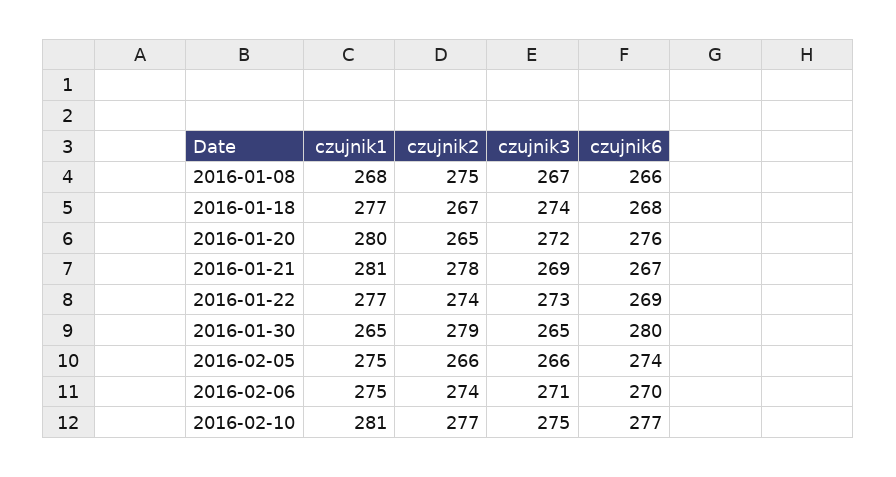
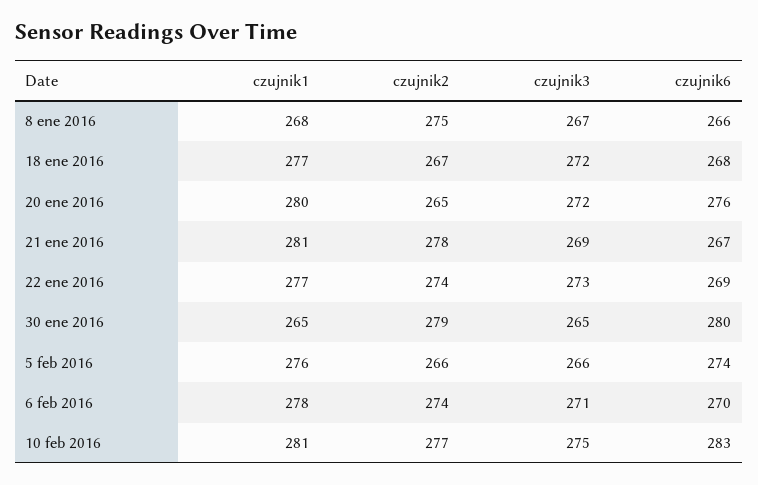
  {
    "czujnik1": {
      "2016-01-08": 268,
      "2016-01-18": 277,
      "2016-01-20": 280,
      "2016-01-21": 281,
      "2016-01-22": 277,
      "2016-01-30": 265,
-     "2016-02-05": 275,
+     "2016-02-05": 276,
-     "2016-02-06": 275,
+     "2016-02-06": 278,
      "2016-02-10": 281
    },
    "czujnik2": {
      "2016-01-08": 275,
      "2016-01-18": 267,
      "2016-01-20": 265,
      "2016-01-21": 278,
      "2016-01-22": 274,
      "2016-01-30": 279,
      "2016-02-05": 266,
      "2016-02-06": 274,
      "2016-02-10": 277
    },
    "czujnik3": {
      "2016-01-08": 267,
-     "2016-01-18": 274,
+     "2016-01-18": 272,
      "2016-01-20": 272,
      "2016-01-21": 269,
      "2016-01-22": 273,
      "2016-01-30": 265,
      "2016-02-05": 266,
      "2016-02-06": 271,
      "2016-02-10": 275
    },
    "czujnik6": {
      "2016-01-08": 266,
      "2016-01-18": 268,
      "2016-01-20": 276,
      "2016-01-21": 267,
      "2016-01-22": 269,
      "2016-01-30": 280,
      "2016-02-05": 274,
      "2016-02-06": 270,
-     "2016-02-10": 277
+     "2016-02-10": 283
    }
  }

